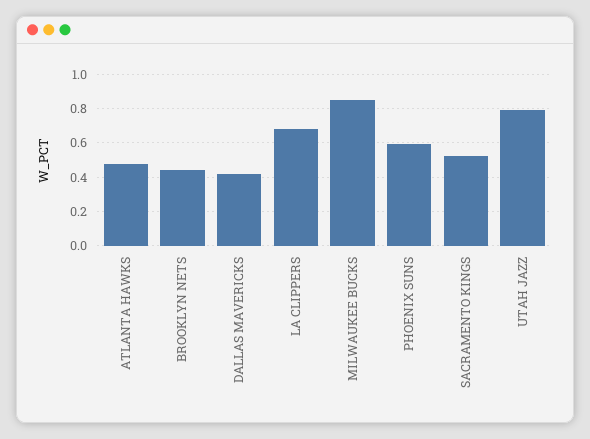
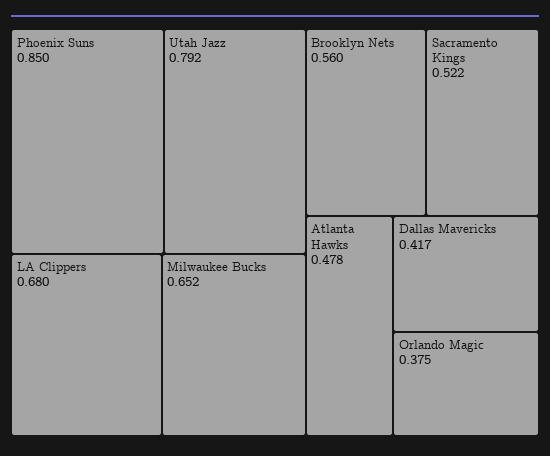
  {
    "ATLANTA HAWKS": 0.478,
-   "BROOKLYN NETS": 0.45,
+   "BROOKLYN NETS": 0.56,
    "DALLAS MAVERICKS": 0.417,
    "LA CLIPPERS": 0.68,
-   "MILWAUKEE BUCKS": 0.85,
+   "MILWAUKEE BUCKS": 0.652,
-   "PHOENIX SUNS": 0.6,
+   "PHOENIX SUNS": 0.85,
    "SACRAMENTO KINGS": 0.522,
-   "UTAH JAZZ": 0.792
+   "UTAH JAZZ": 0.792,
+   "Orlando Magic": 0.375
  }

